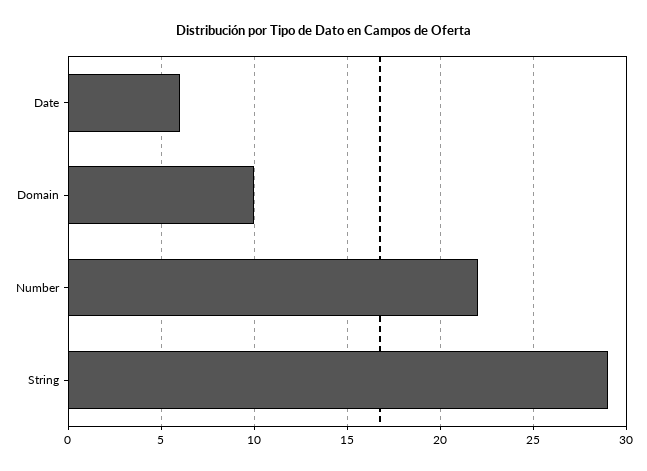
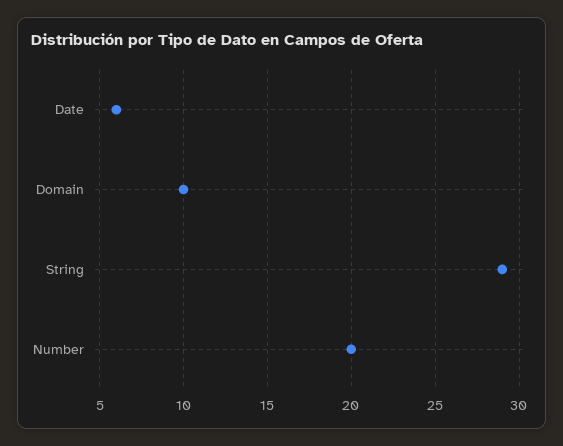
  {
    "Date": 6,
    "Domain": 10,
-   "Number": 22,
+   "Number": 20,
    "String": 29
  }

